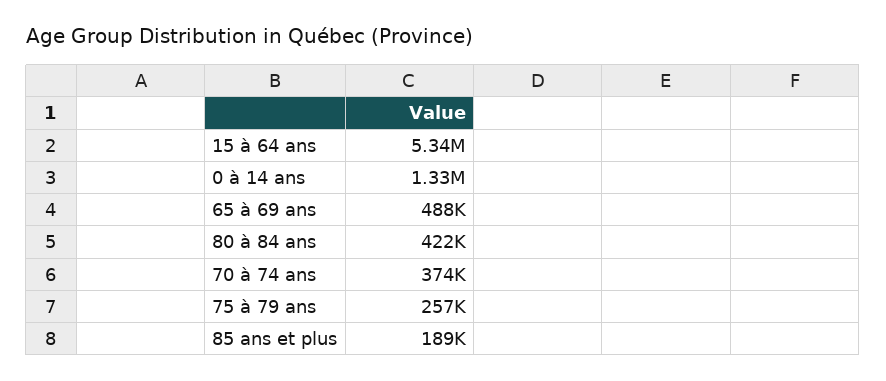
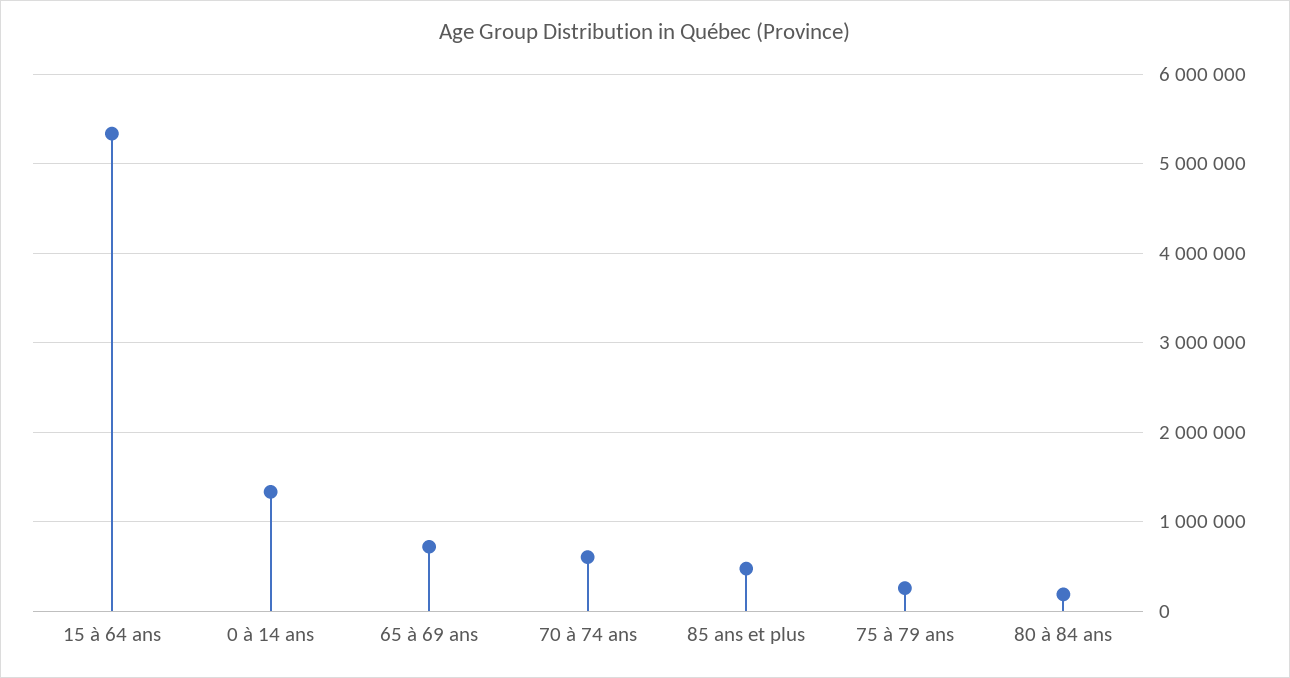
  {
    "15 à 64 ans": 5340000,
    "0 à 14 ans": 1330000,
-   "65 à 69 ans": 488000,
+   "65 à 69 ans": 700000,
-   "80 à 84 ans": 422000,
+   "80 à 84 ans": 200000,
-   "70 à 74 ans": 374000,
+   "70 à 74 ans": 600000,
    "75 à 79 ans": 257000,
-   "85 ans et plus": 189000
+   "85 ans et plus": 500000
  }

